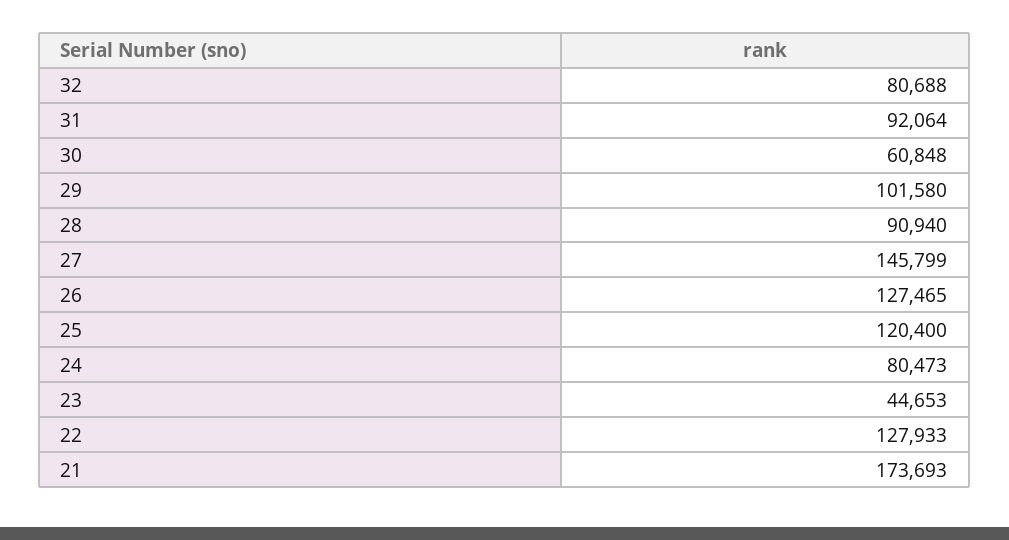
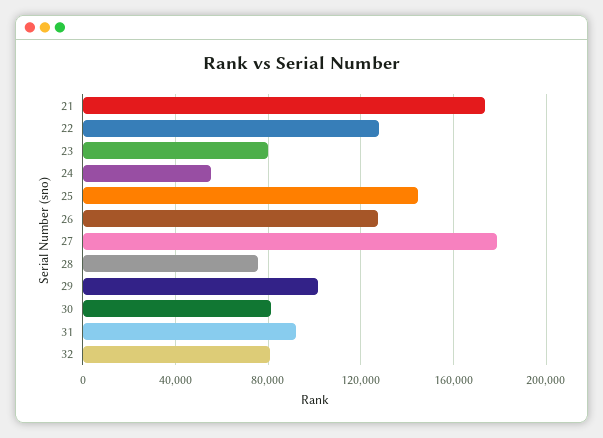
  {
    "32": 80688,
    "31": 92064,
-   "30": 60848,
+   "30": 80000,
    "29": 101580,
-   "28": 90940,
+   "28": 75000,
-   "27": 145799,
+   "27": 180000,
    "26": 127465,
-   "25": 120400,
+   "25": 145000,
-   "24": 80473,
+   "24": 55000,
-   "23": 44653,
+   "23": 80000,
    "22": 127933,
    "21": 173693
  }

